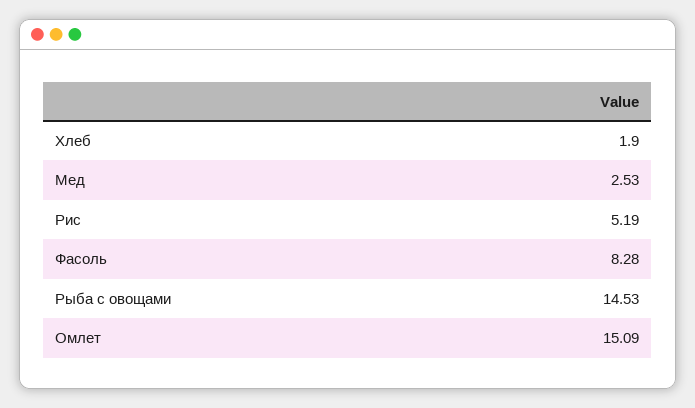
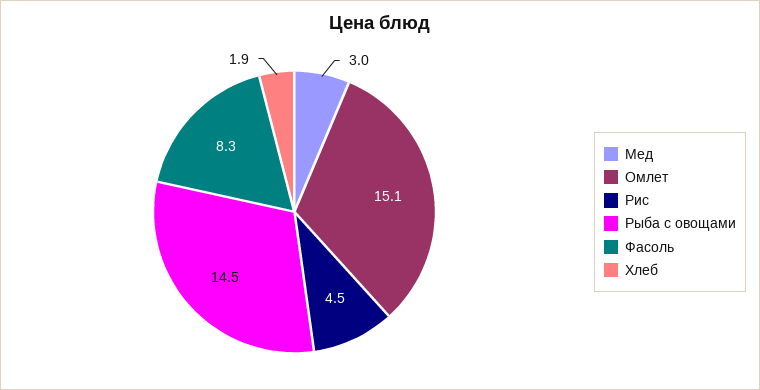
  {
    "Хлеб": 1.9,
-   "Мед": 2.53,
+   "Мед": 3,
-   "Рис": 5.19,
+   "Рис": 4.5,
    "Фасоль": 8.28,
    "Рыба с овощами": 14.53,
    "Омлет": 15.09
  }

